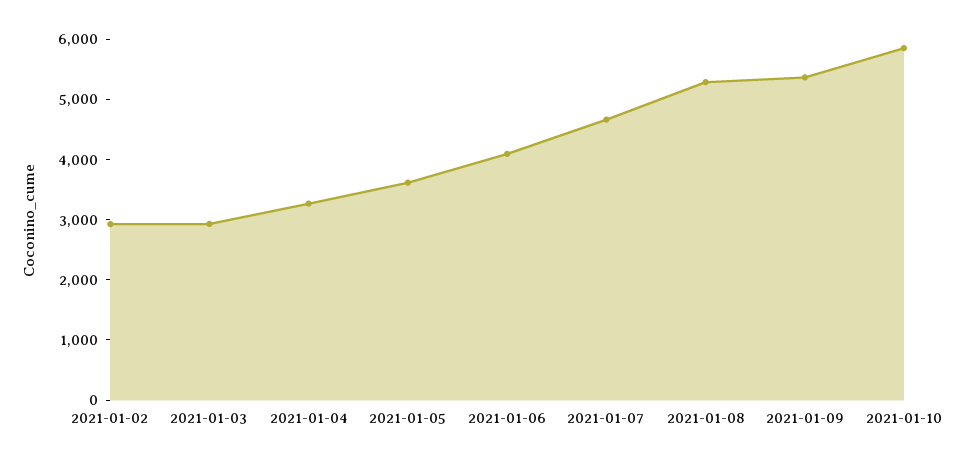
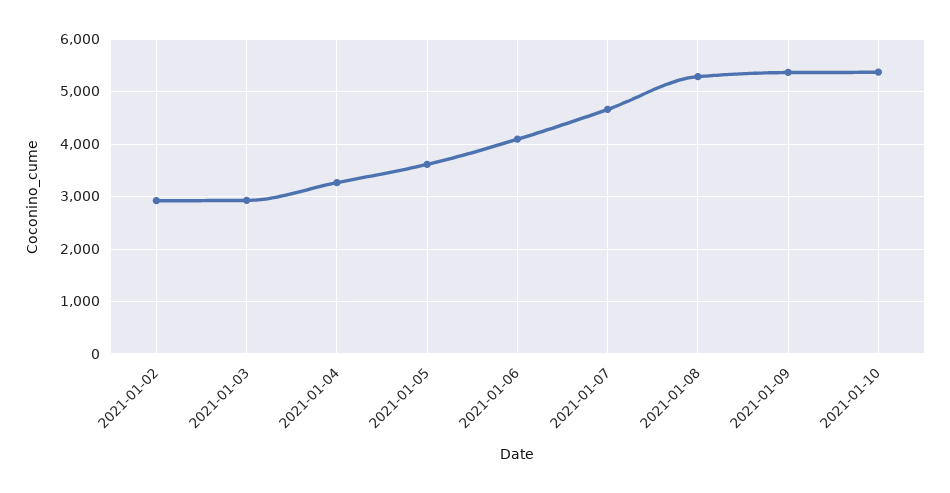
  {
    "2021-01-02": 3000,
    "2021-01-03": 3000,
    "2021-01-04": 3200,
    "2021-01-05": 3600,
    "2021-01-06": 4000,
    "2021-01-07": 4600,
    "2021-01-08": 5200,
    "2021-01-09": 5400,
-   "2021-01-10": 5800
+   "2021-01-10": 5400
  }

